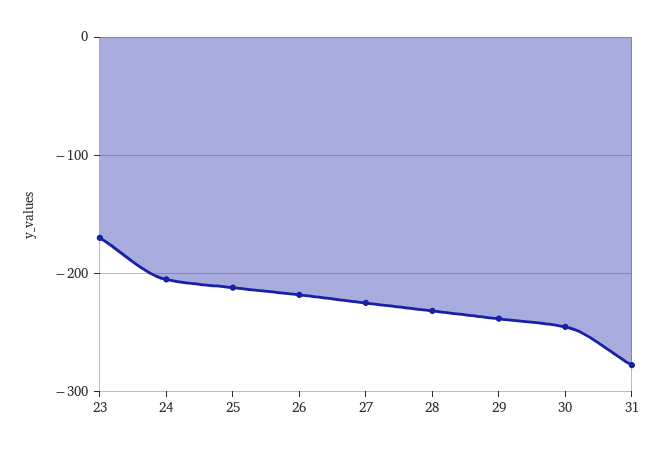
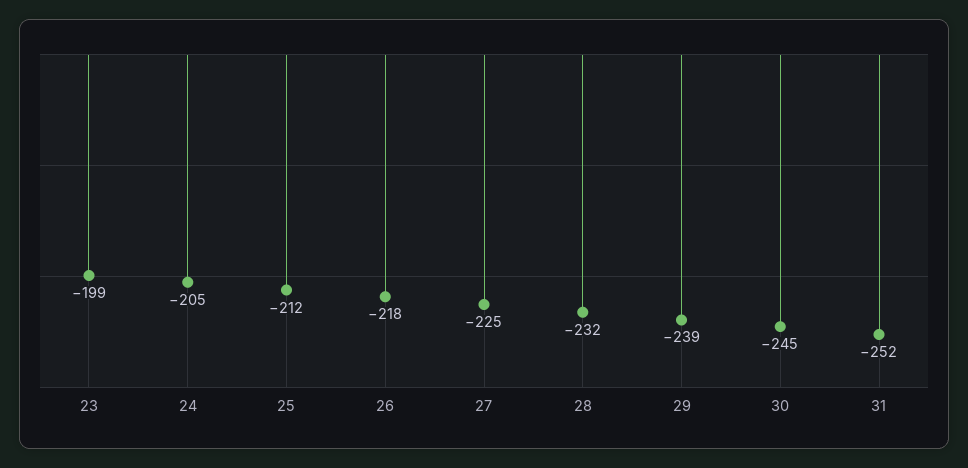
  {
-   "23": -170,
+   "23": -199,
    "24": -205,
    "25": -212,
    "26": -218,
    "27": -225,
    "28": -232,
    "29": -239,
    "30": -245,
-   "31": -280
+   "31": -252
  }

